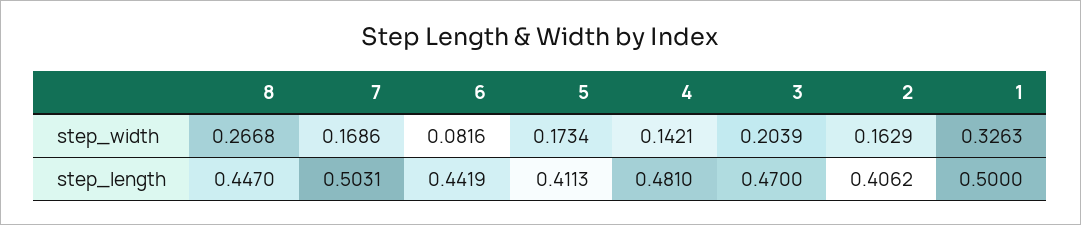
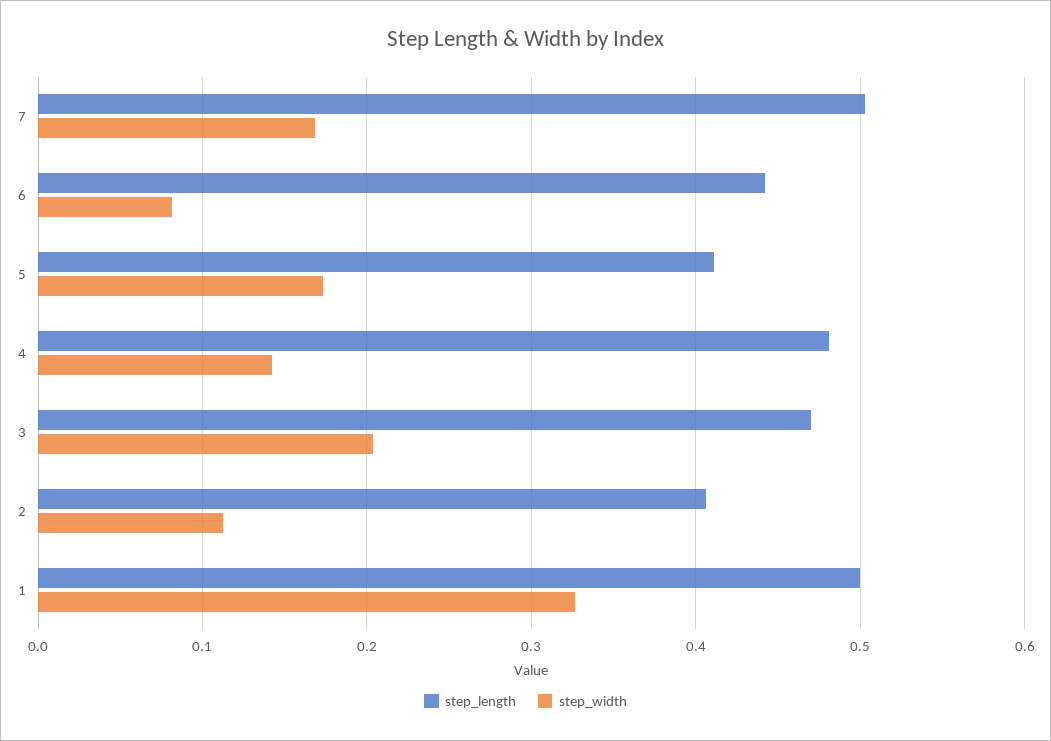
  {
    "step_width": {
-     "8": 0.2668,
      "7": 0.1686,
      "6": 0.0816,
      "5": 0.1734,
      "4": 0.1421,
      "3": 0.2039,
-     "2": 0.1629,
+     "2": 0.11,
      "1": 0.3263
    },
    "step_length": {
-     "8": 0.447,
      "7": 0.5031,
      "6": 0.4419,
      "5": 0.4113,
      "4": 0.481,
      "3": 0.47,
      "2": 0.4062,
      "1": 0.5
    }
  }

